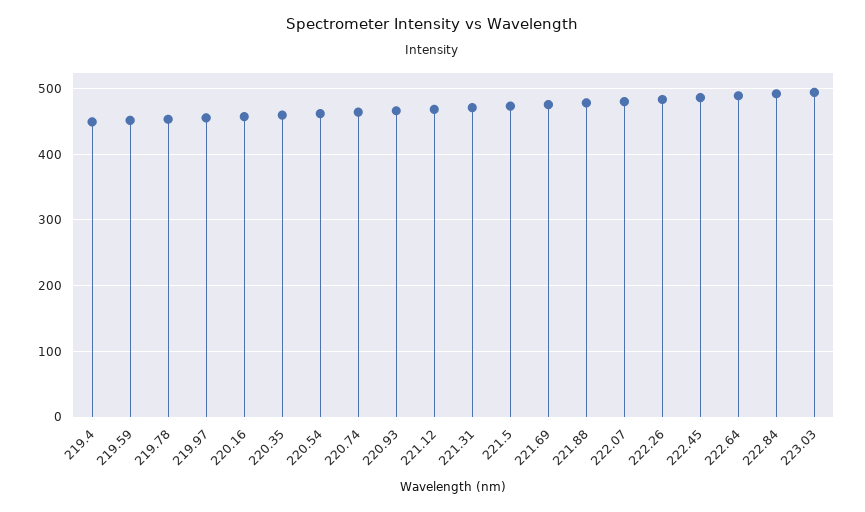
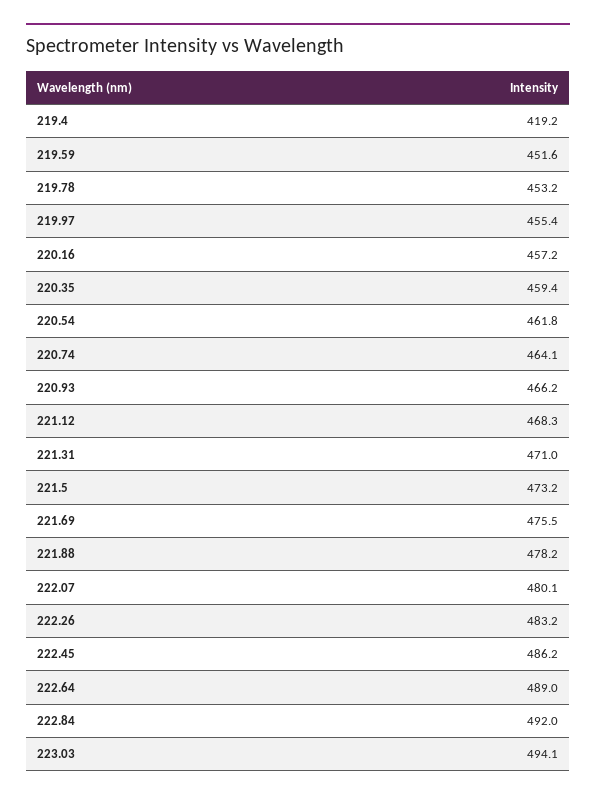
  {
-   "219.4": 450,
+   "219.4": 419.2,
    "219.59": 451.6,
    "219.78": 453.2,
    "219.97": 455.4,
    "220.16": 457.2,
    "220.35": 459.4,
    "220.54": 461.8,
    "220.74": 464.1,
    "220.93": 466.2,
    "221.12": 468.3,
    "221.31": 471,
    "221.5": 473.2,
    "221.69": 475.5,
    "221.88": 478.2,
    "222.07": 480.1,
    "222.26": 483.2,
    "222.45": 486.2,
    "222.64": 489,
    "222.84": 492,
    "223.03": 494.1
  }

